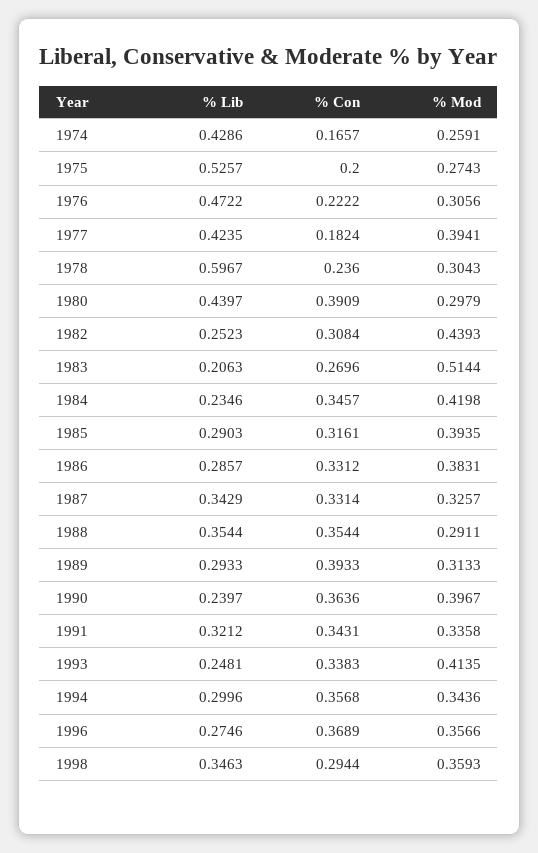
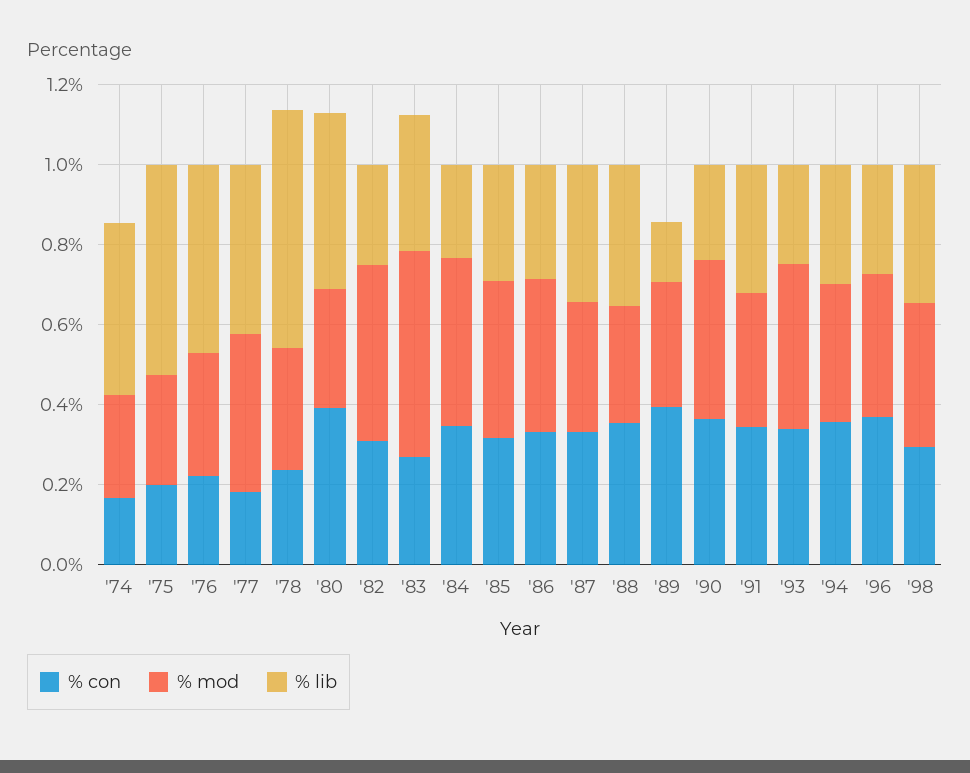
  {
    "% Lib": {
      "1974": 0.4286,
      "1975": 0.5257,
      "1976": 0.4722,
      "1977": 0.4235,
      "1978": 0.5967,
      "1980": 0.4397,
      "1982": 0.2523,
-     "1983": 0.2063,
+     "1983": 0.35,
      "1984": 0.2346,
      "1985": 0.2903,
      "1986": 0.2857,
      "1987": 0.3429,
      "1988": 0.3544,
-     "1989": 0.2933,
+     "1989": 0.15,
      "1990": 0.2397,
      "1991": 0.3212,
      "1993": 0.2481,
      "1994": 0.2996,
      "1996": 0.2746,
      "1998": 0.3463
    },
    "% Con": {
      "1974": 0.1657,
      "1975": 0.2,
      "1976": 0.2222,
      "1977": 0.1824,
      "1978": 0.236,
      "1980": 0.3909,
      "1982": 0.3084,
      "1983": 0.2696,
      "1984": 0.3457,
      "1985": 0.3161,
      "1986": 0.3312,
      "1987": 0.3314,
      "1988": 0.3544,
      "1989": 0.3933,
      "1990": 0.3636,
      "1991": 0.3431,
      "1993": 0.3383,
      "1994": 0.3568,
      "1996": 0.3689,
      "1998": 0.2944
    },
    "% Mod": {
      "1974": 0.2591,
      "1975": 0.2743,
      "1976": 0.3056,
      "1977": 0.3941,
      "1978": 0.3043,
      "1980": 0.2979,
      "1982": 0.4393,
      "1983": 0.5144,
      "1984": 0.4198,
      "1985": 0.3935,
      "1986": 0.3831,
      "1987": 0.3257,
      "1988": 0.2911,
      "1989": 0.3133,
      "1990": 0.3967,
      "1991": 0.3358,
      "1993": 0.4135,
      "1994": 0.3436,
      "1996": 0.3566,
      "1998": 0.3593
    }
  }

